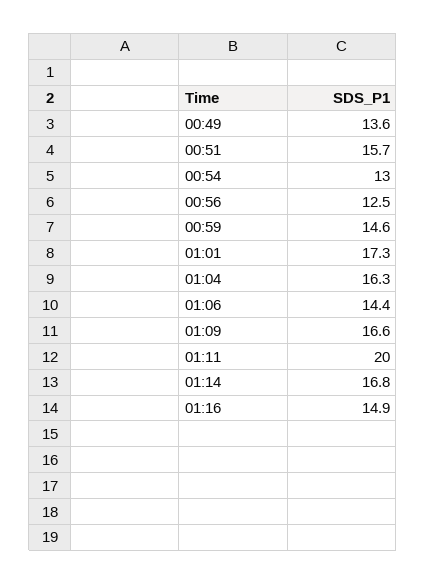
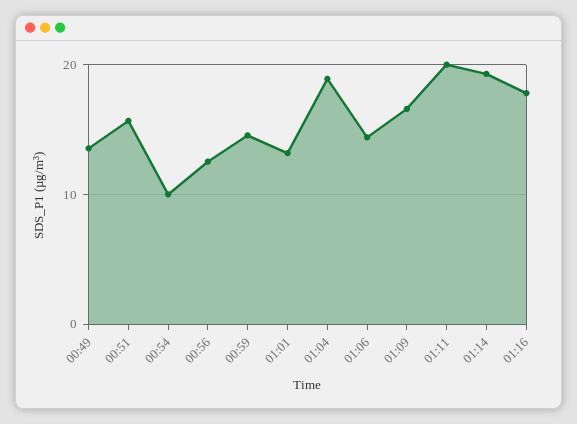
  {
    "00:49": 13.6,
    "00:51": 15.7,
-   "00:54": 13,
+   "00:54": 10,
    "00:56": 12.5,
    "00:59": 14.6,
-   "01:01": 17.3,
+   "01:01": 13,
-   "01:04": 16.3,
+   "01:04": 19,
    "01:06": 14.4,
    "01:09": 16.6,
    "01:11": 20,
-   "01:14": 16.8,
+   "01:14": 19,
-   "01:16": 14.9
+   "01:16": 18
  }

